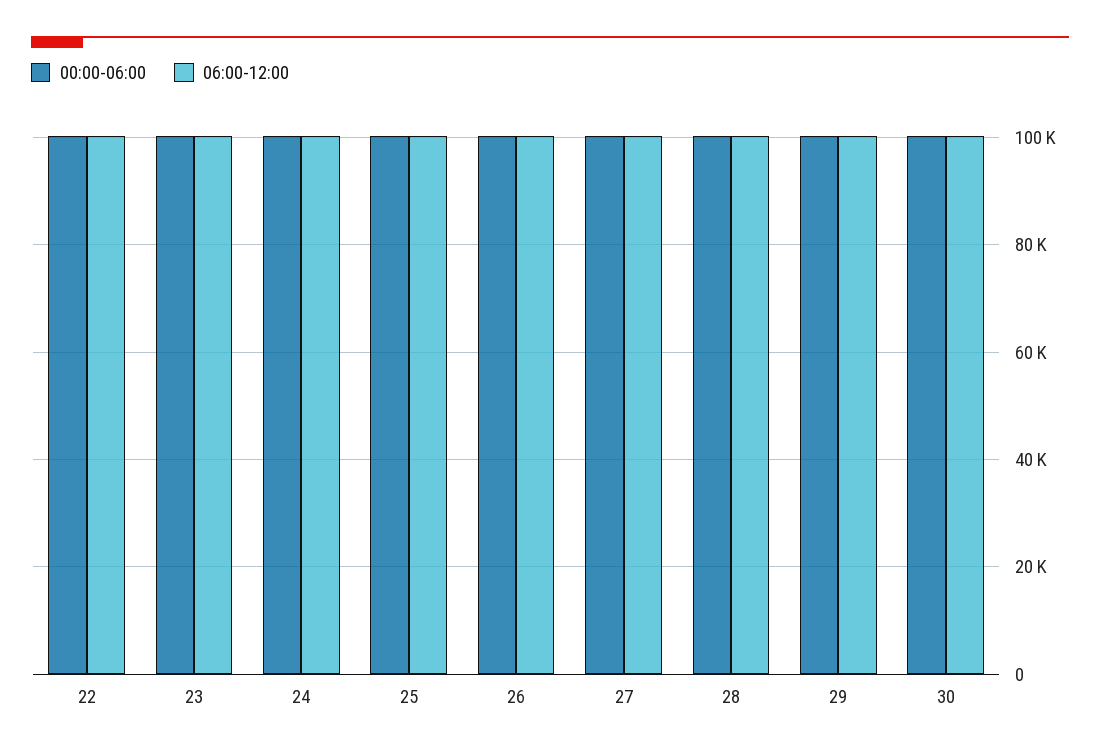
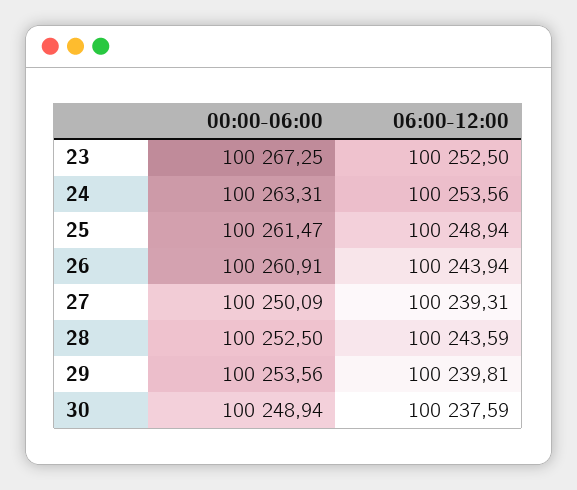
  {
    "00:00-06:00": {
-     "22": 100000,
      "23": 100267.25,
      "24": 100263.31,
      "25": 100261.47,
      "26": 100260.91,
      "27": 100250.09,
      "28": 100252.5,
      "29": 100253.56,
      "30": 100248.94
    },
    "06:00-12:00": {
-     "22": 100000,
      "23": 100252.5,
      "24": 100253.56,
      "25": 100248.94,
      "26": 100243.94,
      "27": 100239.31,
      "28": 100243.59,
      "29": 100239.81,
      "30": 100237.59
    }
  }

